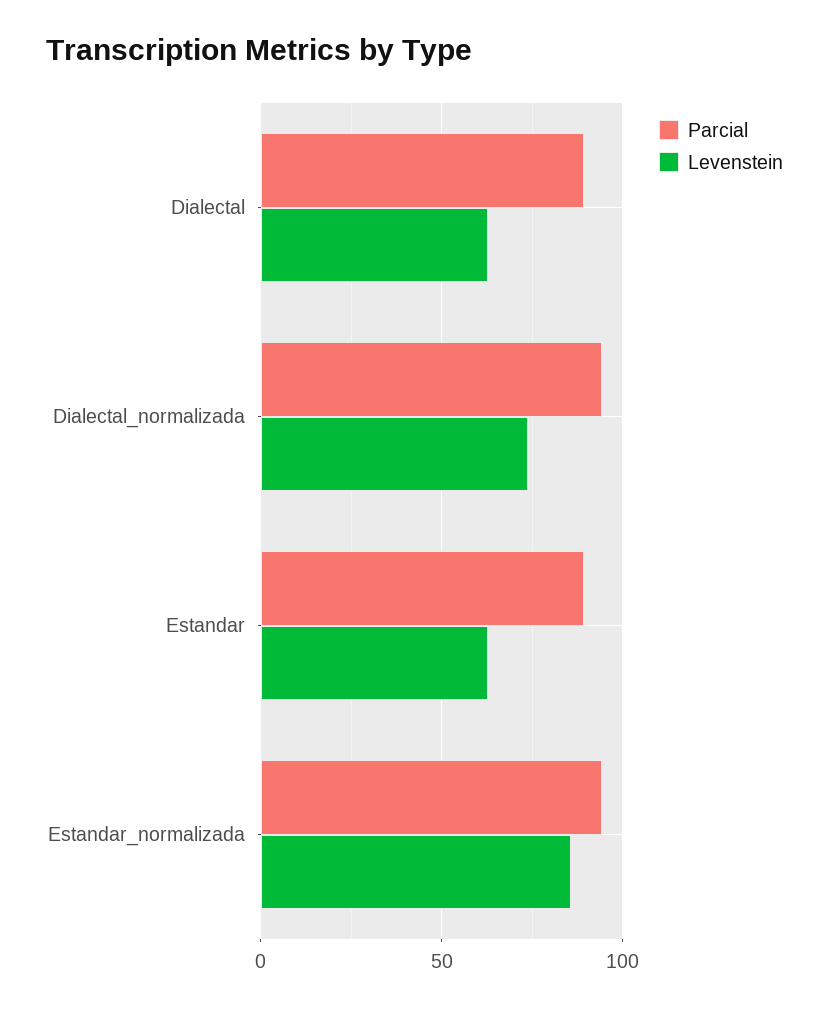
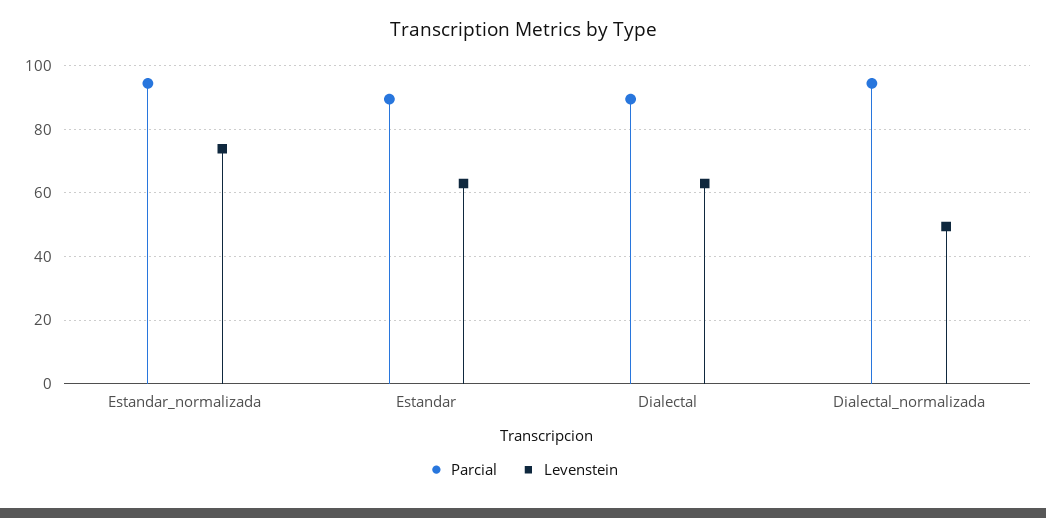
  {
    "Parcial": {
      "Dialectal": 90,
      "Dialectal_normalizada": 94,
      "Estandar": 90,
      "Estandar_normalizada": 94
    },
    "Levenstein": {
      "Dialectal": 62,
-     "Dialectal_normalizada": 75,
+     "Dialectal_normalizada": 50,
      "Estandar": 62,
-     "Estandar_normalizada": 85
+     "Estandar_normalizada": 74
    }
  }

